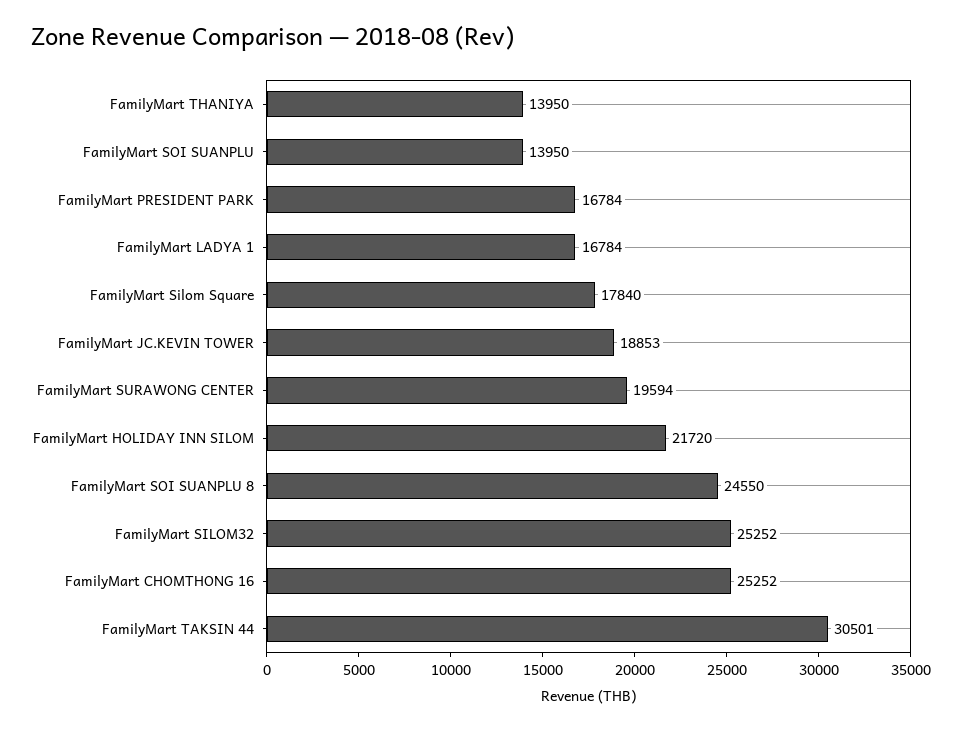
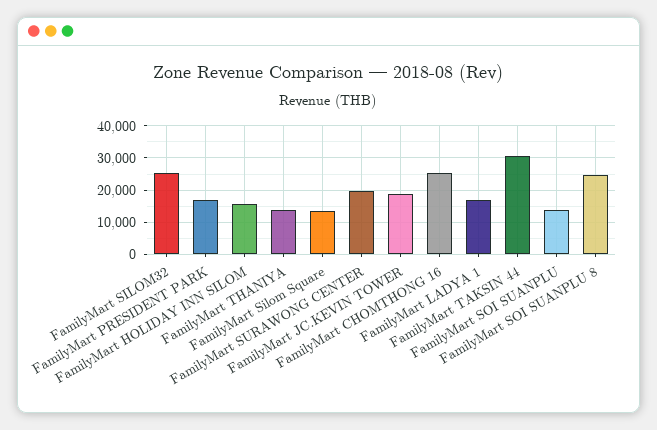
  {
    "FamilyMart THANIYA": 13950,
    "FamilyMart SOI SUANPLU": 13950,
    "FamilyMart PRESIDENT PARK": 16784,
    "FamilyMart LADYA 1": 16784,
-   "FamilyMart Silom Square": 17840,
+   "FamilyMart Silom Square": 14000,
    "FamilyMart JC.KEVIN TOWER": 18853,
    "FamilyMart SURAWONG CENTER": 19594,
-   "FamilyMart HOLIDAY INN SILOM": 21720,
+   "FamilyMart HOLIDAY INN SILOM": 16000,
    "FamilyMart SOI SUANPLU 8": 24550,
    "FamilyMart SILOM32": 25252,
    "FamilyMart CHOMTHONG 16": 25252,
    "FamilyMart TAKSIN 44": 30501
  }

